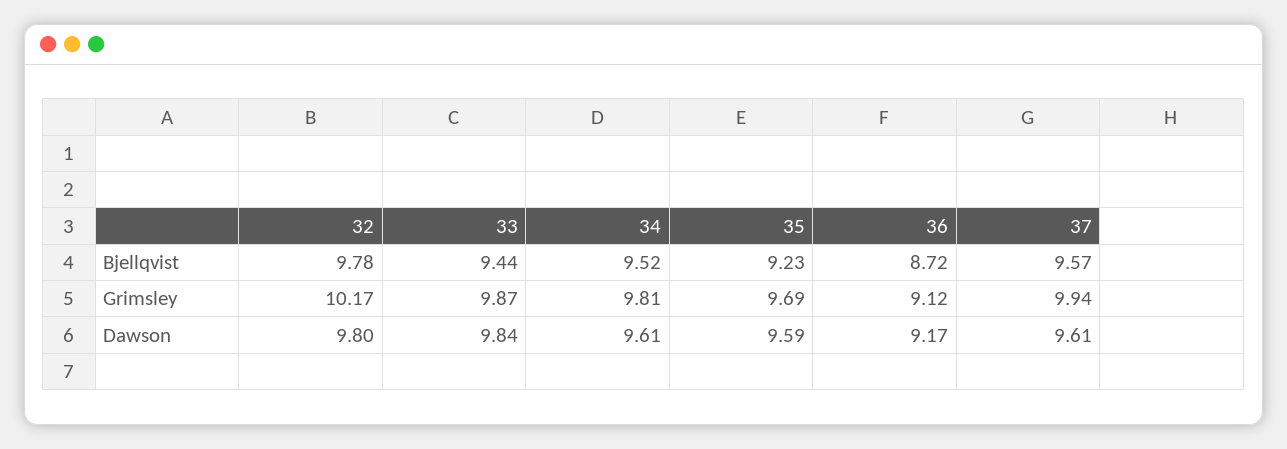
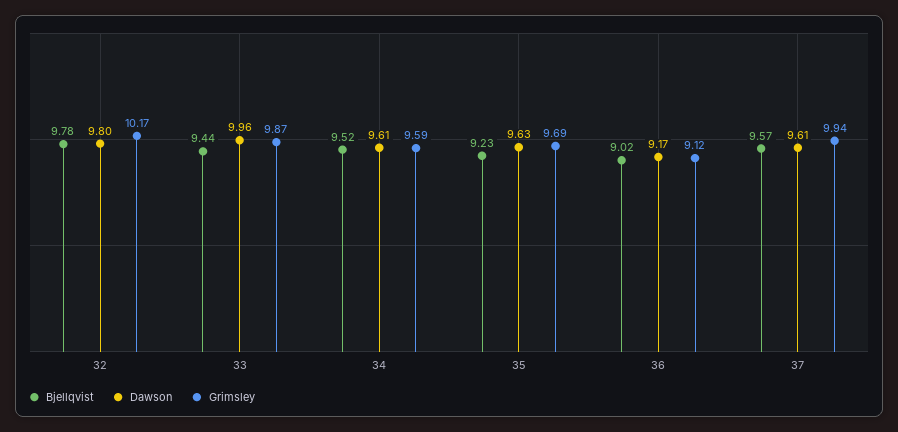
  {
    "Bjellqvist": {
      "32": 9.78,
      "33": 9.44,
      "34": 9.52,
      "35": 9.23,
-     "36": 8.72,
+     "36": 9.02,
      "37": 9.57
    },
    "Grimsley": {
      "32": 10.17,
      "33": 9.87,
-     "34": 9.81,
+     "34": 9.59,
      "35": 9.69,
      "36": 9.12,
      "37": 9.94
    },
    "Dawson": {
      "32": 9.8,
-     "33": 9.84,
+     "33": 9.96,
      "34": 9.61,
-     "35": 9.59,
+     "35": 9.63,
      "36": 9.17,
      "37": 9.61
    }
  }

